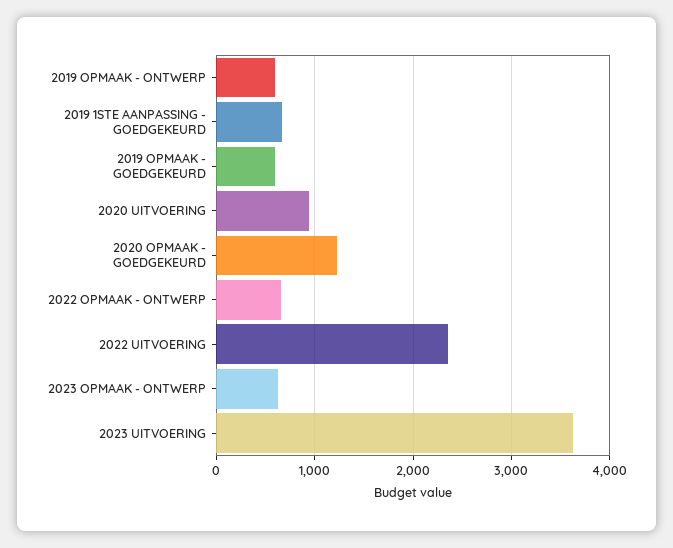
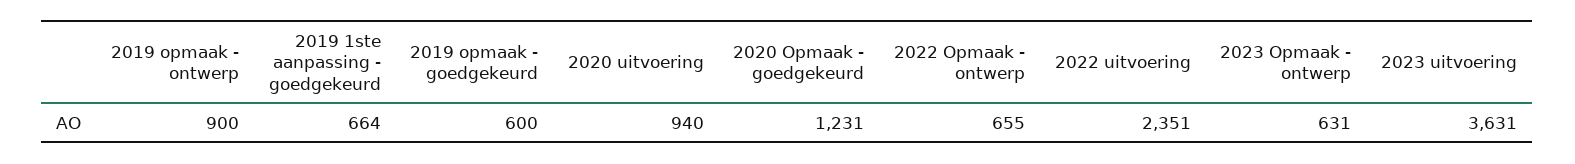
  {
-   "2019 OPMAAK - ONTWERP": 600,
+   "2019 OPMAAK - ONTWERP": 900,
    "2019 1STE AANPASSING - GOEDGEKEURD": 664,
    "2019 OPMAAK - GOEDGEKEURD": 600,
    "2020 UITVOERING": 940,
    "2020 OPMAAK - GOEDGEKEURD": 1231,
    "2022 OPMAAK - ONTWERP": 655,
    "2022 UITVOERING": 2351,
    "2023 OPMAAK - ONTWERP": 631,
    "2023 UITVOERING": 3631
  }

